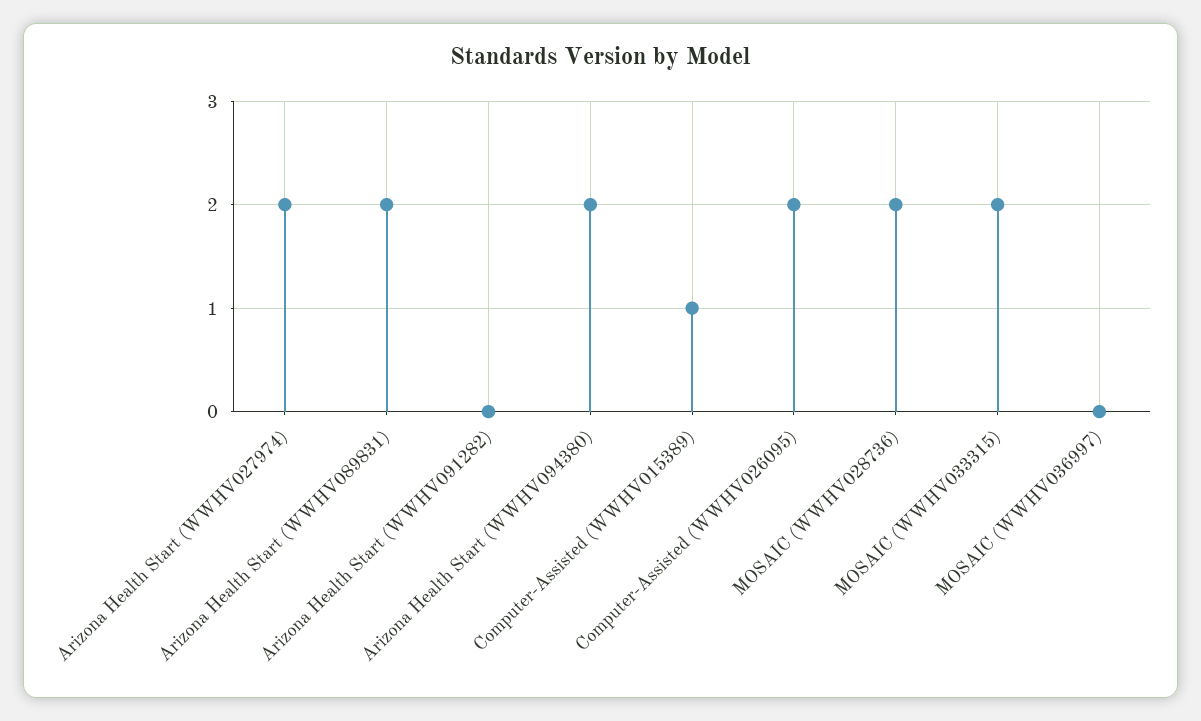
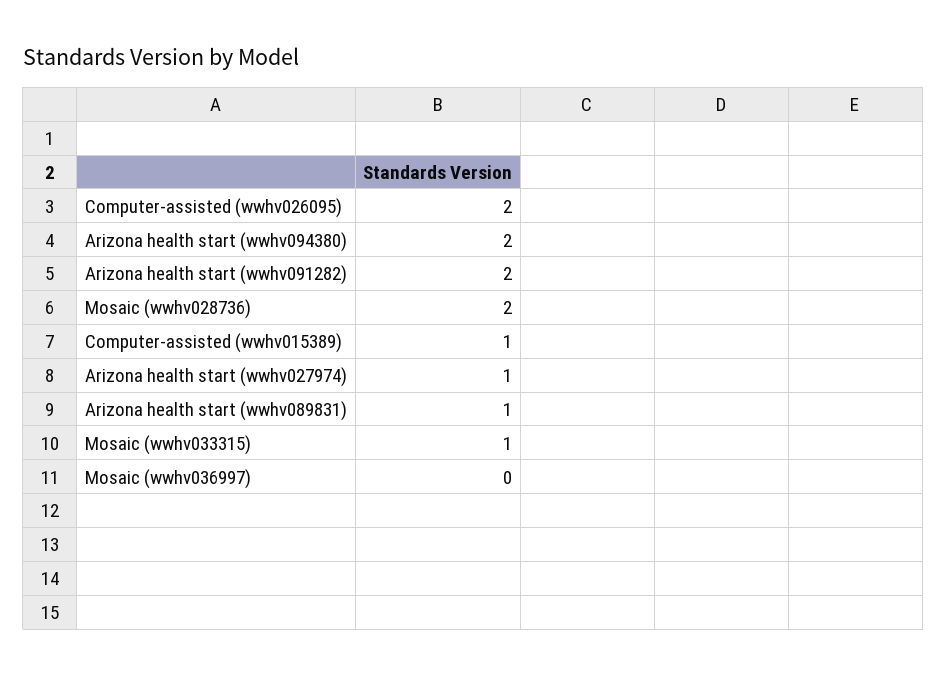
  {
-   "Arizona Health Start (WWHV027974)": 2,
+   "Arizona Health Start (WWHV027974)": 1,
-   "Arizona Health Start (WWHV089831)": 2,
+   "Arizona Health Start (WWHV089831)": 1,
-   "Arizona Health Start (WWHV091282)": 0,
+   "Arizona Health Start (WWHV091282)": 2,
    "Arizona Health Start (WWHV094380)": 2,
    "Computer-Assisted (WWHV015389)": 1,
    "Computer-Assisted (WWHV026095)": 2,
    "MOSAIC (WWHV028736)": 2,
-   "MOSAIC (WWHV033315)": 2,
+   "MOSAIC (WWHV033315)": 1,
    "MOSAIC (WWHV036997)": 0
  }

